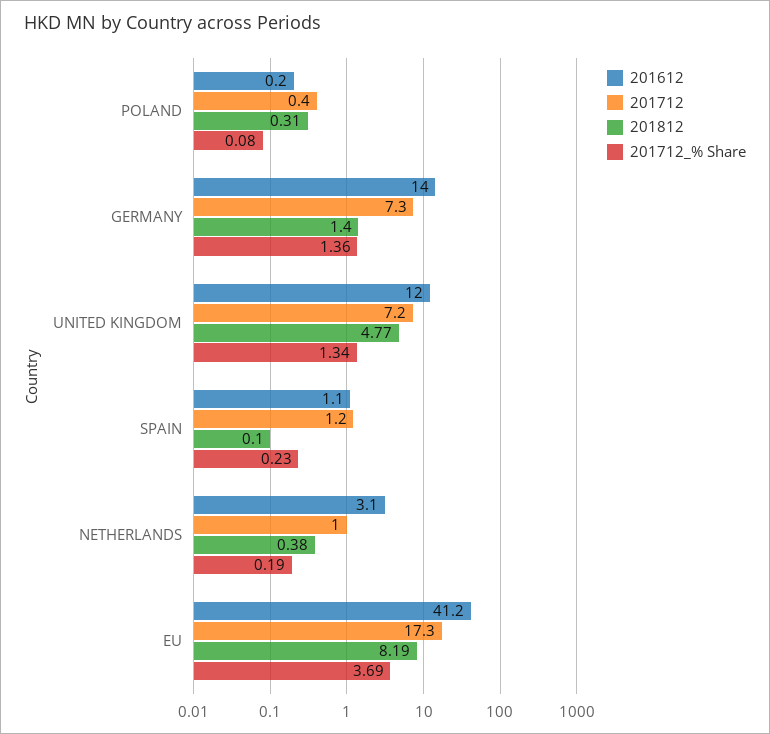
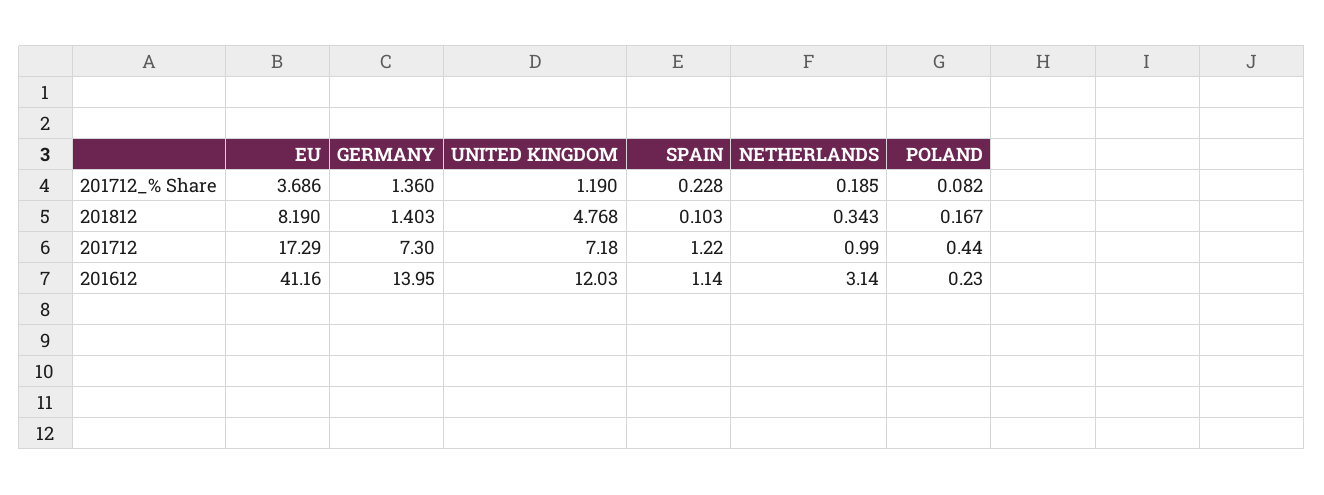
  {
    "201612": {
      "POLAND": 0.23,
      "GERMANY": 13.95,
      "UNITED KINGDOM": 12.03,
      "SPAIN": 1.14,
      "NETHERLANDS": 3.14,
      "EU": 41.16
    },
    "201712": {
      "POLAND": 0.44,
      "GERMANY": 7.3,
      "UNITED KINGDOM": 7.18,
      "SPAIN": 1.22,
      "NETHERLANDS": 0.99,
      "EU": 17.29
    },
    "201812": {
-     "POLAND": 0.31,
+     "POLAND": 0.167,
      "GERMANY": 1.403,
      "UNITED KINGDOM": 4.768,
      "SPAIN": 0.103,
-     "NETHERLANDS": 0.38,
+     "NETHERLANDS": 0.343,
      "EU": 8.19
    },
    "201712_% Share": {
      "POLAND": 0.082,
      "GERMANY": 1.36,
-     "UNITED KINGDOM": 1.34,
+     "UNITED KINGDOM": 1.19,
      "SPAIN": 0.228,
      "NETHERLANDS": 0.185,
      "EU": 3.686
    }
  }

